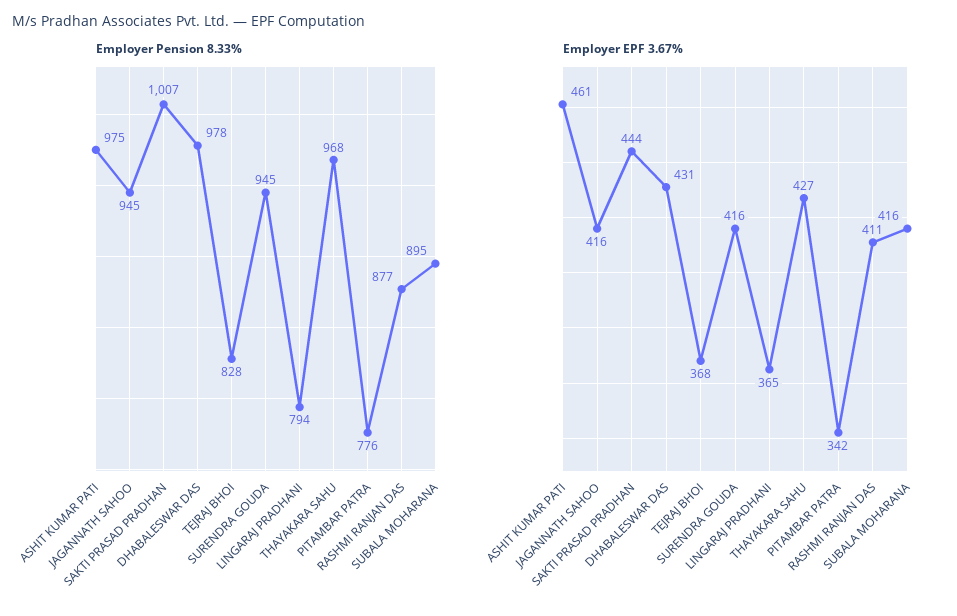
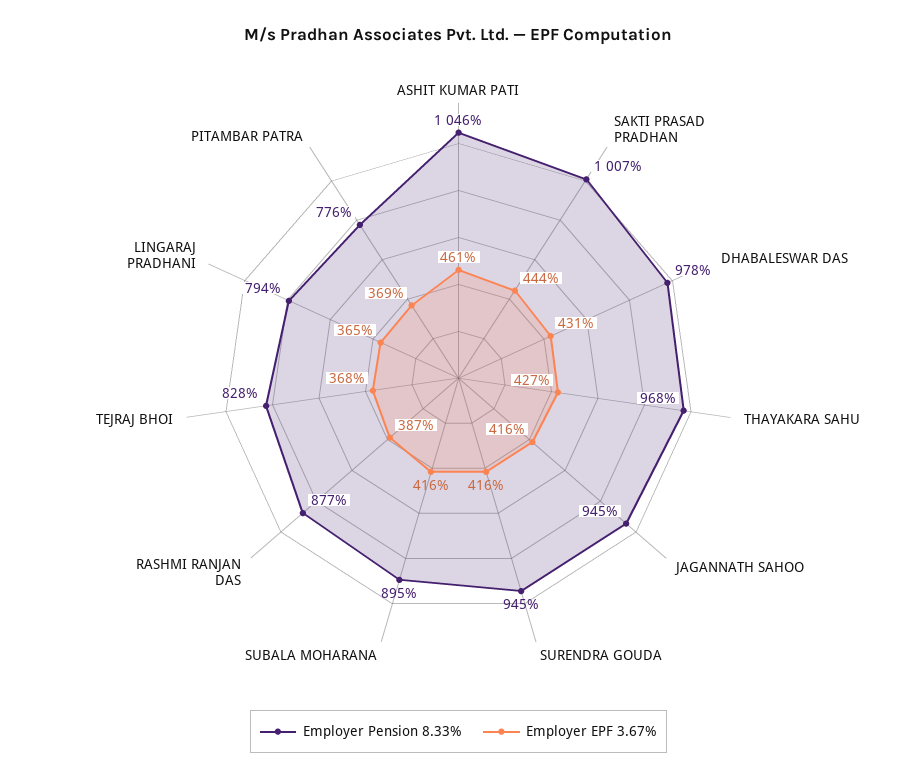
  {
    "Employer Pension 8.33%": {
-     "ASHIT KUMAR PATI": 975,
+     "ASHIT KUMAR PATI": 1046,
      "JAGANNATH SAHOO": 945,
      "SAKTI PRASAD PRADHAN": 1007,
      "DHABALESWAR DAS": 978,
      "TEJRAJ BHOI": 828,
      "SURENDRA GOUDA": 945,
      "LINGARAJ PRADHANI": 794,
      "THAYAKARA SAHU": 968,
      "PITAMBAR PATRA": 776,
      "RASHMI RANJAN DAS": 877,
      "SUBALA MOHARANA": 895
    },
    "Employer EPF 3.67%": {
      "ASHIT KUMAR PATI": 461,
      "JAGANNATH SAHOO": 416,
      "SAKTI PRASAD PRADHAN": 444,
      "DHABALESWAR DAS": 431,
      "TEJRAJ BHOI": 368,
      "SURENDRA GOUDA": 416,
      "LINGARAJ PRADHANI": 365,
      "THAYAKARA SAHU": 427,
-     "PITAMBAR PATRA": 342,
+     "PITAMBAR PATRA": 369,
-     "RASHMI RANJAN DAS": 411,
+     "RASHMI RANJAN DAS": 387,
      "SUBALA MOHARANA": 416
    }
  }

